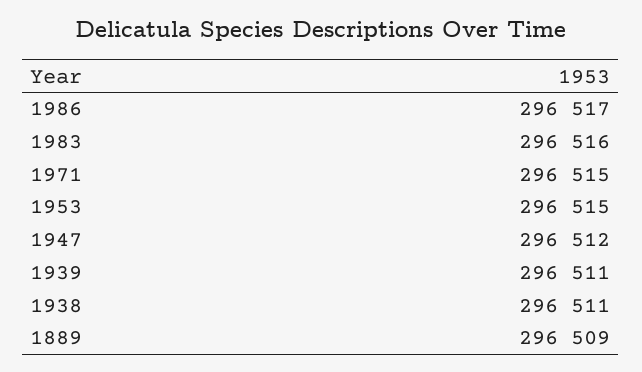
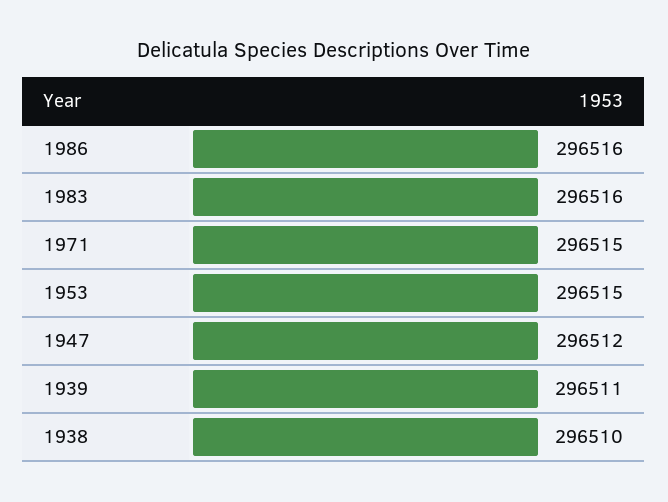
  {
-   "1986": 296517,
+   "1986": 296516,
    "1983": 296516,
    "1971": 296515,
    "1953": 296515,
    "1947": 296512,
    "1939": 296511,
-   "1938": 296511,
+   "1938": 296510
-   "1889": 296509
  }

